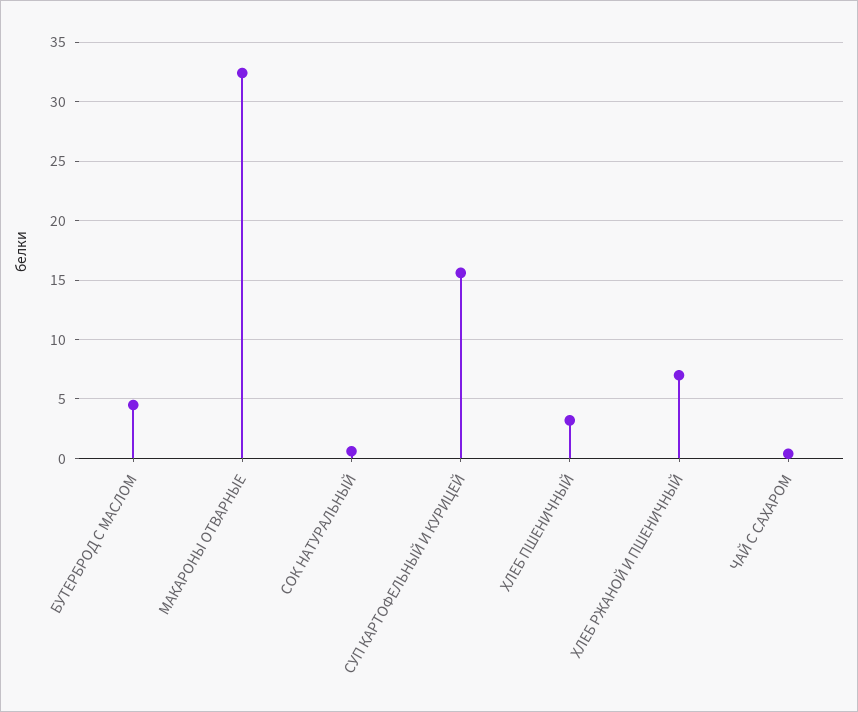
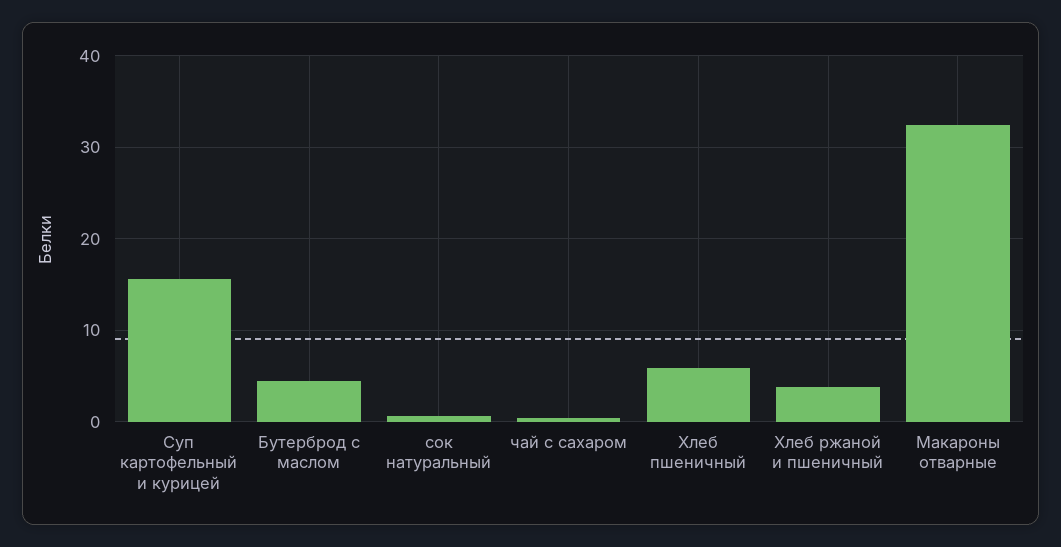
  {
    "БУТЕРБРОД С МАСЛОМ": 5,
    "МАКАРОНЫ ОТВАРНЫЕ": 32,
    "СОК НАТУРАЛЬНЫЙ": 1,
    "СУП КАРТОФЕЛЬНЫЙ И КУРИЦЕЙ": 16,
-   "ХЛЕБ ПШЕНИЧНЫЙ": 3,
+   "ХЛЕБ ПШЕНИЧНЫЙ": 6,
-   "ХЛЕБ РЖАНОЙ И ПШЕНИЧНЫЙ": 7,
+   "ХЛЕБ РЖАНОЙ И ПШЕНИЧНЫЙ": 4,
    "ЧАЙ С САХАРОМ": 0
  }

